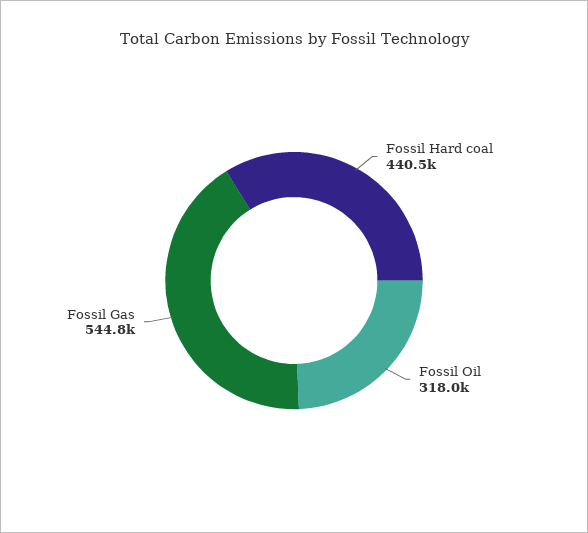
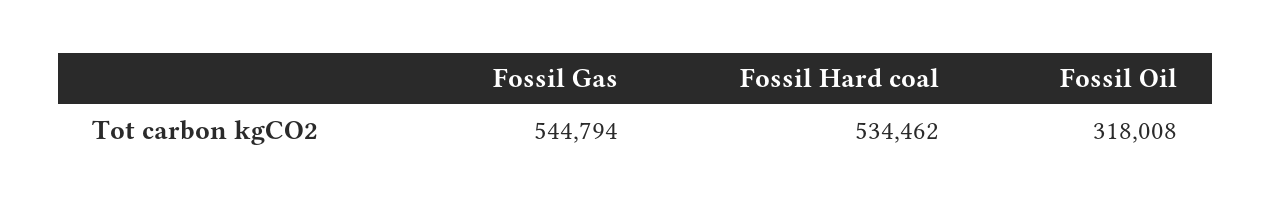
  {
-   "Fossil Hard coal": 440500,
+   "Fossil Hard coal": 534462,
    "Fossil Oil": 318008,
    "Fossil Gas": 544794
  }

